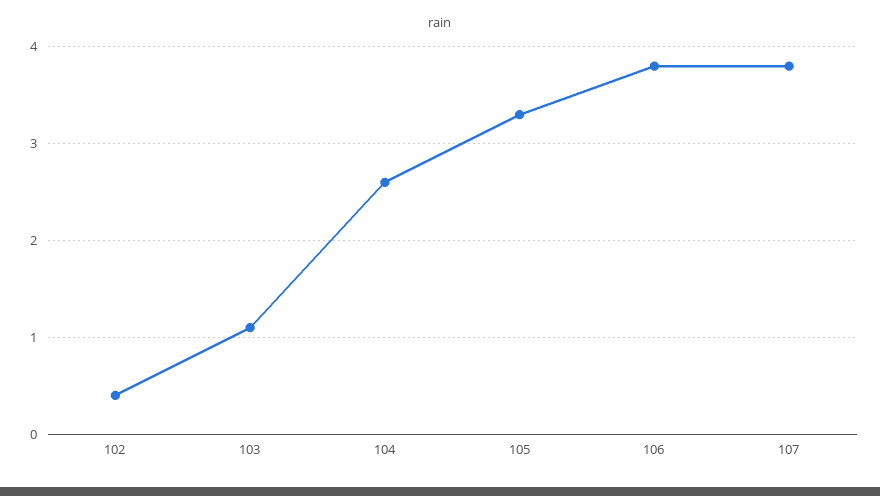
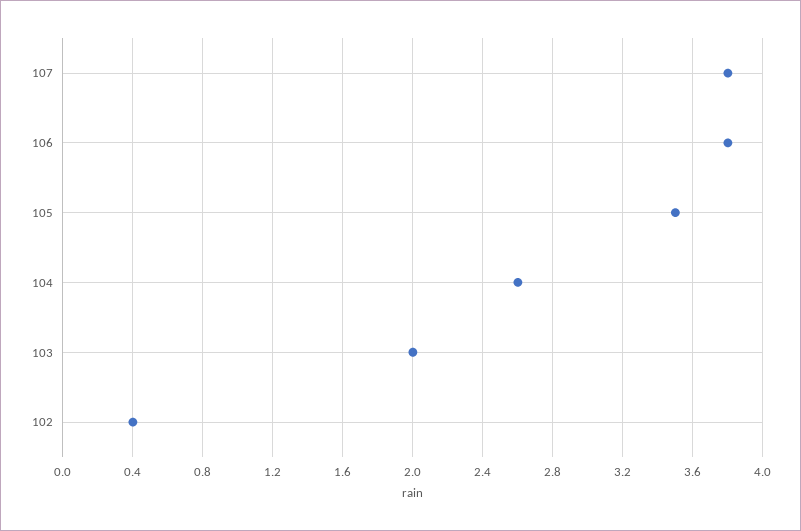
  {
    "102": 0.4,
-   "103": 1.1,
+   "103": 2,
    "104": 2.6,
-   "105": 3.3,
+   "105": 3.5,
    "106": 3.8,
    "107": 3.8
  }

